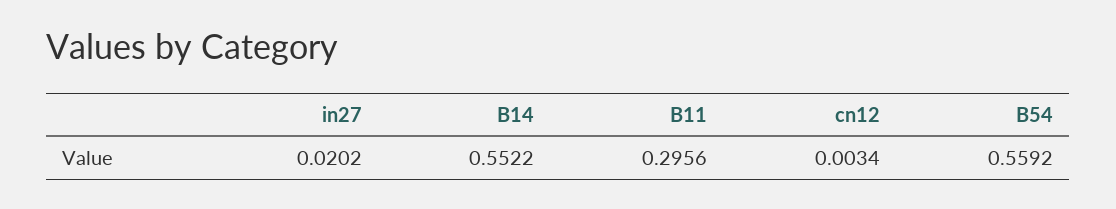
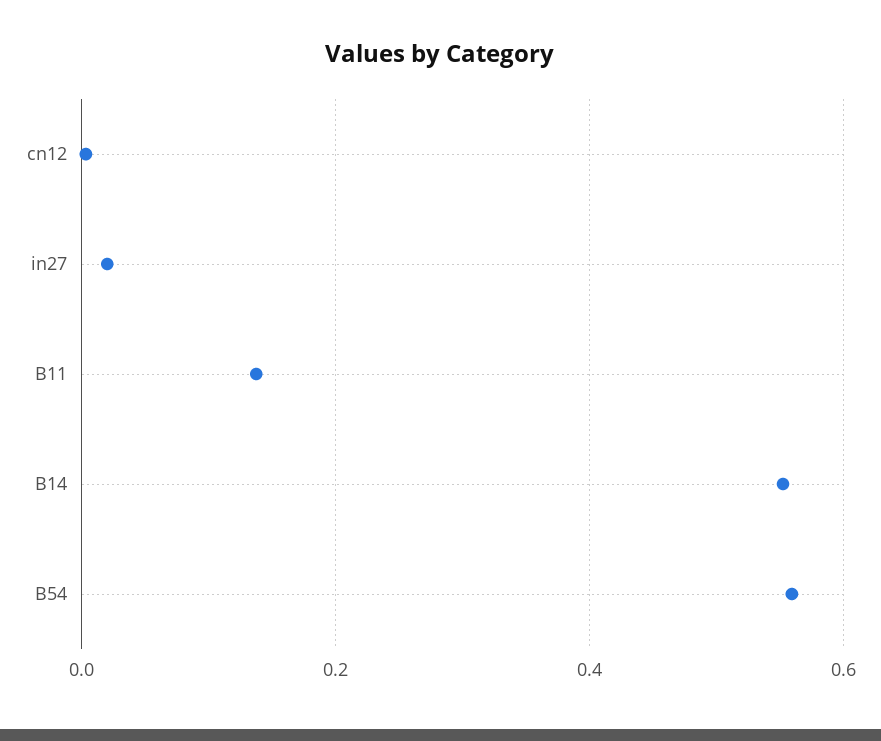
  {
    "in27": 0.0202,
    "B14": 0.5522,
-   "B11": 0.2956,
+   "B11": 0.14,
    "cn12": 0.0034,
    "B54": 0.5592
  }

